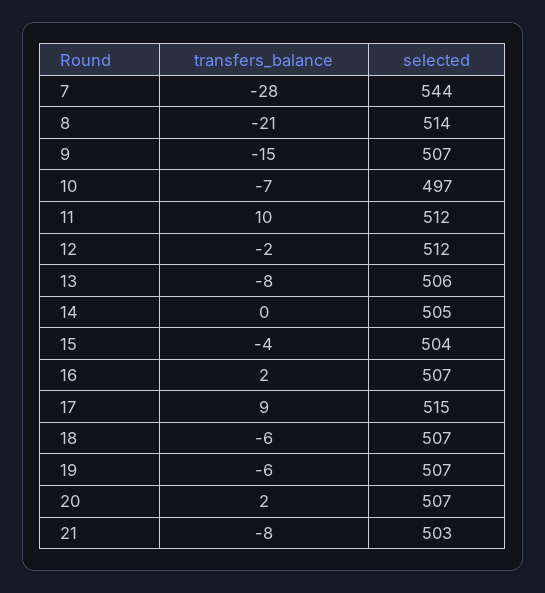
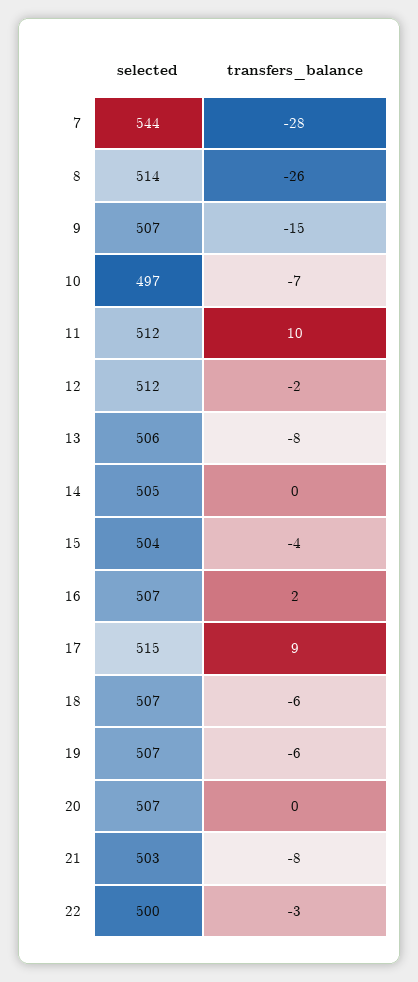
  {
    "transfers_balance": {
      "7": -28,
-     "8": -21,
+     "8": -26,
      "9": -15,
      "10": -7,
      "11": 10,
      "12": -2,
      "13": -8,
      "14": 0,
      "15": -4,
      "16": 2,
      "17": 9,
      "18": -6,
      "19": -6,
-     "20": 2,
+     "20": 0,
-     "21": -8
+     "21": -8,
+     "22": -3
    },
    "selected": {
      "7": 544,
      "8": 514,
      "9": 507,
      "10": 497,
      "11": 512,
      "12": 512,
      "13": 506,
      "14": 505,
      "15": 504,
      "16": 507,
      "17": 515,
      "18": 507,
      "19": 507,
      "20": 507,
-     "21": 503
+     "21": 503,
+     "22": 500
    }
  }

